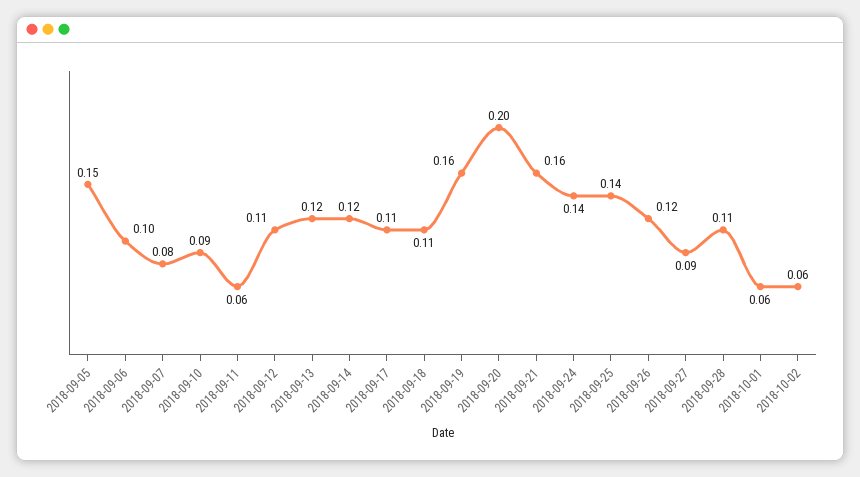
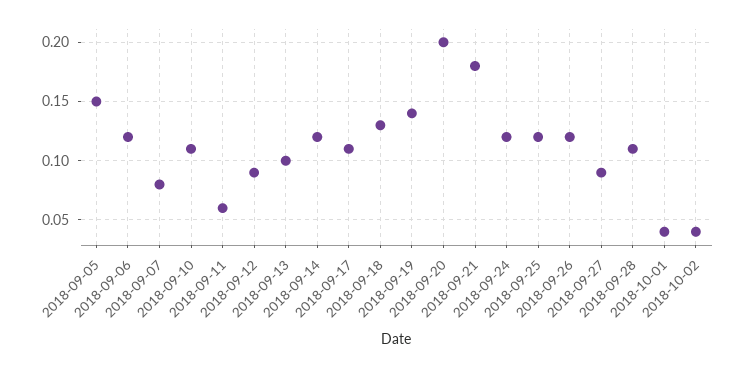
  {
    "2018-09-05": 0.15,
-   "2018-09-06": 0.1,
+   "2018-09-06": 0.12,
    "2018-09-07": 0.08,
-   "2018-09-10": 0.09,
+   "2018-09-10": 0.11,
    "2018-09-11": 0.06,
-   "2018-09-12": 0.11,
+   "2018-09-12": 0.09,
-   "2018-09-13": 0.12,
+   "2018-09-13": 0.1,
    "2018-09-14": 0.12,
    "2018-09-17": 0.11,
-   "2018-09-18": 0.11,
+   "2018-09-18": 0.13,
-   "2018-09-19": 0.16,
+   "2018-09-19": 0.14,
    "2018-09-20": 0.2,
-   "2018-09-21": 0.16,
+   "2018-09-21": 0.18,
-   "2018-09-24": 0.14,
+   "2018-09-24": 0.12,
-   "2018-09-25": 0.14,
+   "2018-09-25": 0.12,
    "2018-09-26": 0.12,
    "2018-09-27": 0.09,
    "2018-09-28": 0.11,
-   "2018-10-01": 0.06,
+   "2018-10-01": 0.04,
-   "2018-10-02": 0.06
+   "2018-10-02": 0.04
  }

